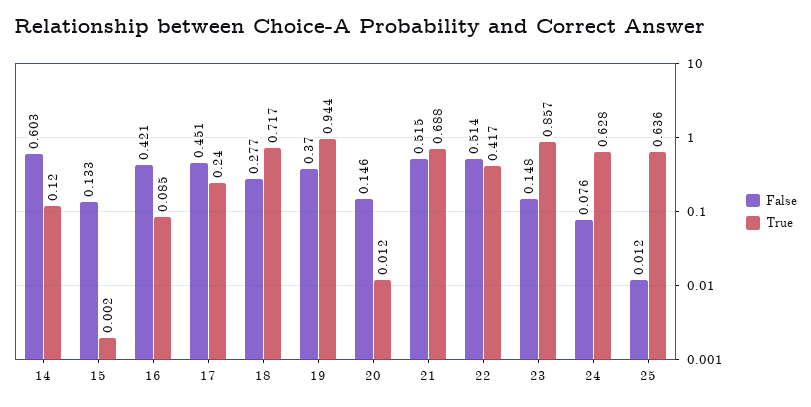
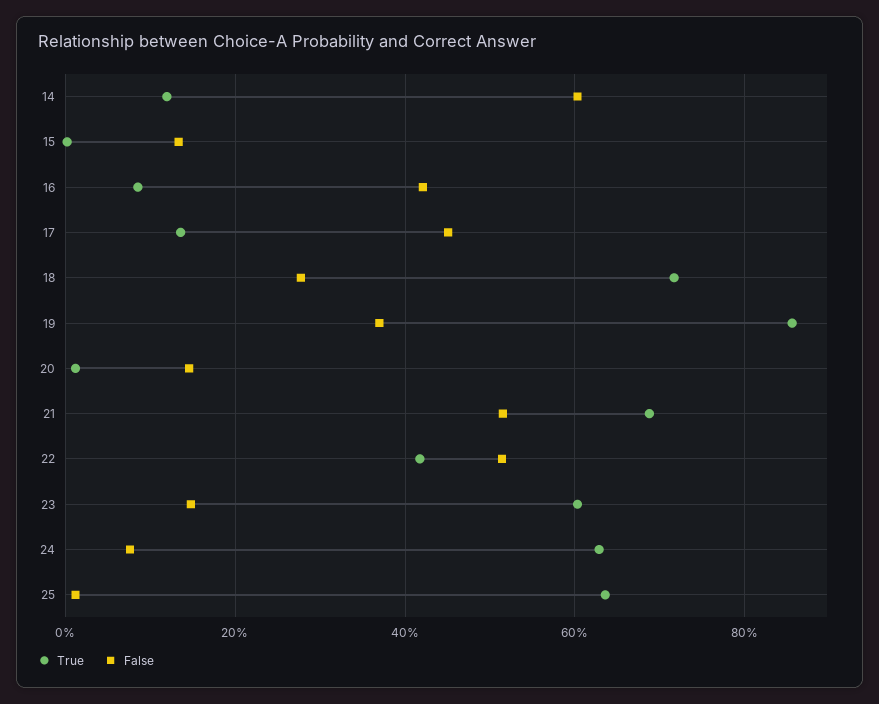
  {
    "False": {
      "14": 0.603,
      "15": 0.133,
      "16": 0.421,
      "17": 0.451,
      "18": 0.277,
      "19": 0.37,
      "20": 0.146,
      "21": 0.515,
      "22": 0.514,
      "23": 0.148,
      "24": 0.076,
      "25": 0.012
    },
    "True": {
      "14": 0.12,
      "15": 0.002,
      "16": 0.085,
-     "17": 0.24,
+     "17": 0.14,
      "18": 0.717,
-     "19": 0.944,
+     "19": 0.86,
      "20": 0.012,
      "21": 0.688,
      "22": 0.417,
-     "23": 0.857,
+     "23": 0.6,
      "24": 0.628,
      "25": 0.636
    }
  }

